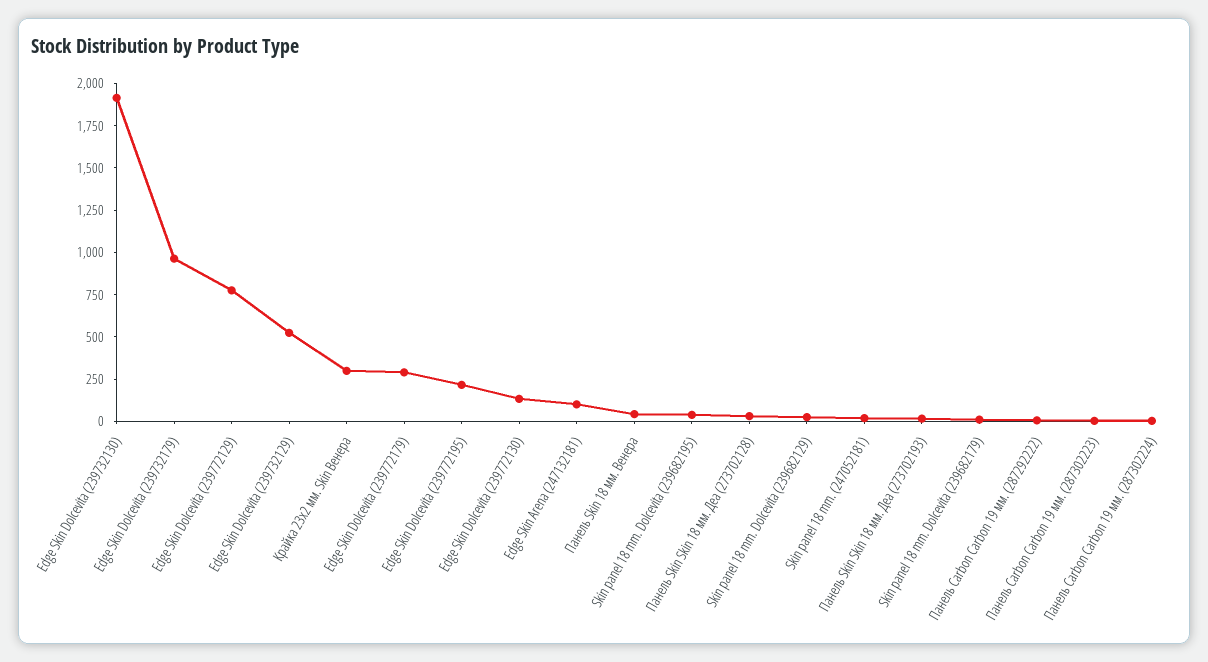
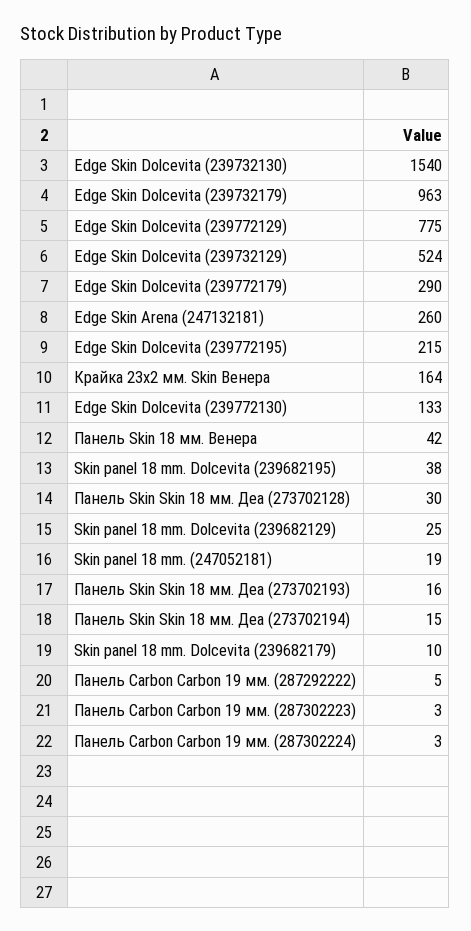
  {
-   "Edge Skin Dolcevita (239732130)": 1900,
+   "Edge Skin Dolcevita (239732130)": 1540,
    "Edge Skin Dolcevita (239732179)": 963,
    "Edge Skin Dolcevita (239772129)": 775,
    "Edge Skin Dolcevita (239732129)": 524,
-   "Крайка 23x2 мм. Skin Венера": 300,
+   "Крайка 23x2 мм. Skin Венера": 164,
    "Edge Skin Dolcevita (239772179)": 290,
    "Edge Skin Dolcevita (239772195)": 215,
    "Edge Skin Dolcevita (239772130)": 133,
-   "Edge Skin Arena (247132181)": 100,
+   "Edge Skin Arena (247132181)": 260,
    "Панель Skin 18 мм. Венера": 42,
    "Skin panel 18 mm. Dolcevita (239682195)": 38,
    "Панель Skin Skin 18 мм. Деа (273702128)": 30,
    "Skin panel 18 mm. Dolcevita (239682129)": 25,
    "Skin panel 18 mm. (247052181)": 19,
    "Панель Skin Skin 18 мм. Деа (273702193)": 16,
    "Skin panel 18 mm. Dolcevita (239682179)": 10,
    "Панель Carbon Carbon 19 мм. (287292222)": 5,
    "Панель Carbon Carbon 19 мм. (287302223)": 3,
-   "Панель Carbon Carbon 19 мм. (287302224)": 3
+   "Панель Carbon Carbon 19 мм. (287302224)": 3,
+   "Панель Skin Skin 18 мм. Деа (273702194)": 15
  }

